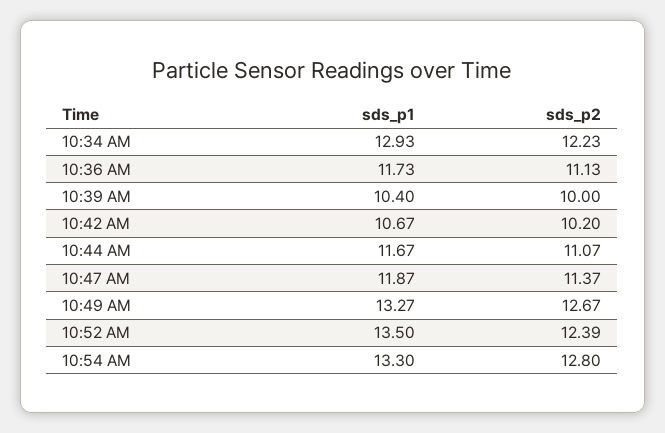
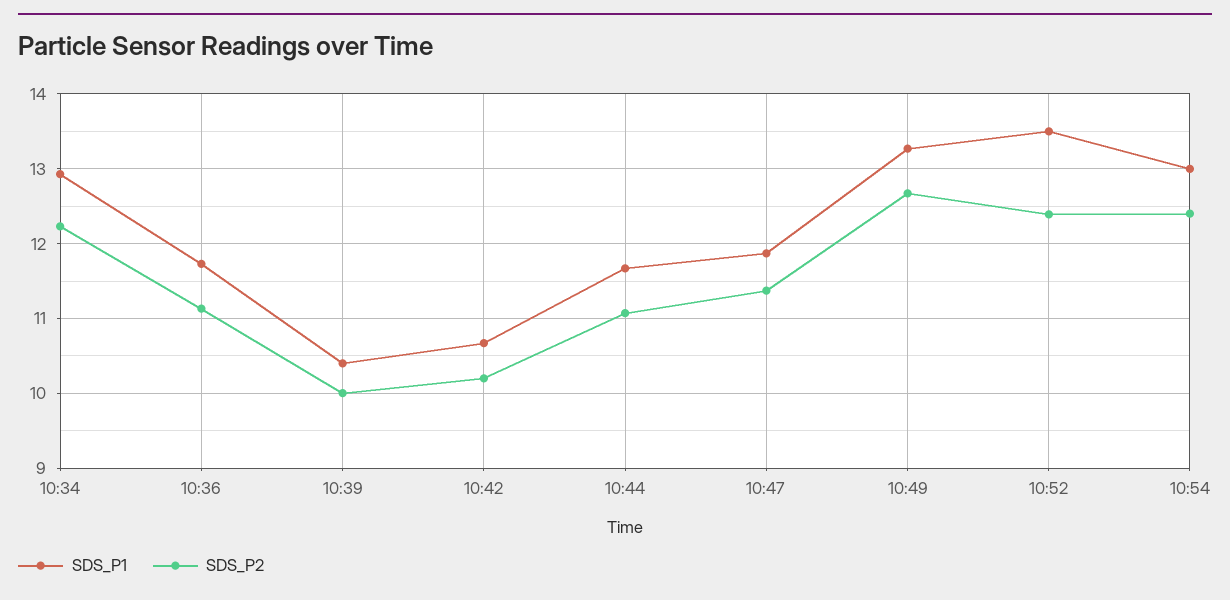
  {
    "sds_p1": {
      "10:34 AM": 12.93,
      "10:36 AM": 11.73,
      "10:39 AM": 10.4,
      "10:42 AM": 10.67,
      "10:44 AM": 11.67,
      "10:47 AM": 11.87,
      "10:49 AM": 13.27,
      "10:52 AM": 13.5,
-     "10:54 AM": 13.3
+     "10:54 AM": 13
    },
    "sds_p2": {
      "10:34 AM": 12.23,
      "10:36 AM": 11.13,
      "10:39 AM": 10,
      "10:42 AM": 10.2,
      "10:44 AM": 11.07,
      "10:47 AM": 11.37,
      "10:49 AM": 12.67,
      "10:52 AM": 12.39,
-     "10:54 AM": 12.8
+     "10:54 AM": 12.4
    }
  }

